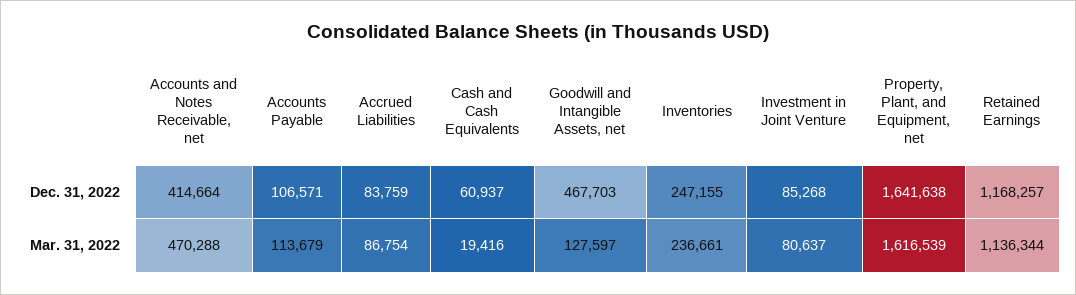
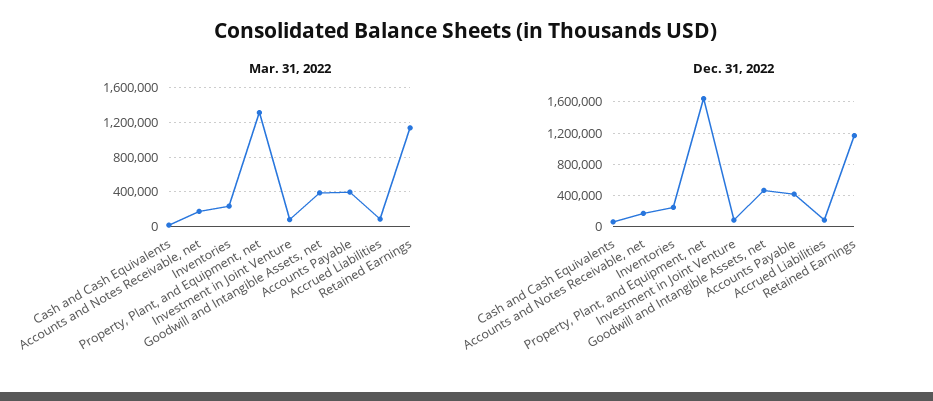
  {
    "Dec. 31, 2022": {
-     "Accounts and Notes Receivable, net": 414664,
+     "Accounts and Notes Receivable, net": 200000,
-     "Accounts Payable": 106571,
+     "Accounts Payable": 400000,
      "Accrued Liabilities": 83759,
      "Cash and Cash Equivalents": 60937,
      "Goodwill and Intangible Assets, net": 467703,
      "Inventories": 247155,
      "Investment in Joint Venture": 85268,
      "Property, Plant, and Equipment, net": 1641638,
      "Retained Earnings": 1168257
    },
    "Mar. 31, 2022": {
-     "Accounts and Notes Receivable, net": 470288,
+     "Accounts and Notes Receivable, net": 200000,
-     "Accounts Payable": 113679,
+     "Accounts Payable": 400000,
      "Accrued Liabilities": 86754,
      "Cash and Cash Equivalents": 19416,
-     "Goodwill and Intangible Assets, net": 127597,
+     "Goodwill and Intangible Assets, net": 400000,
      "Inventories": 236661,
      "Investment in Joint Venture": 80637,
-     "Property, Plant, and Equipment, net": 1616539,
+     "Property, Plant, and Equipment, net": 1300000,
      "Retained Earnings": 1136344
    }
  }

